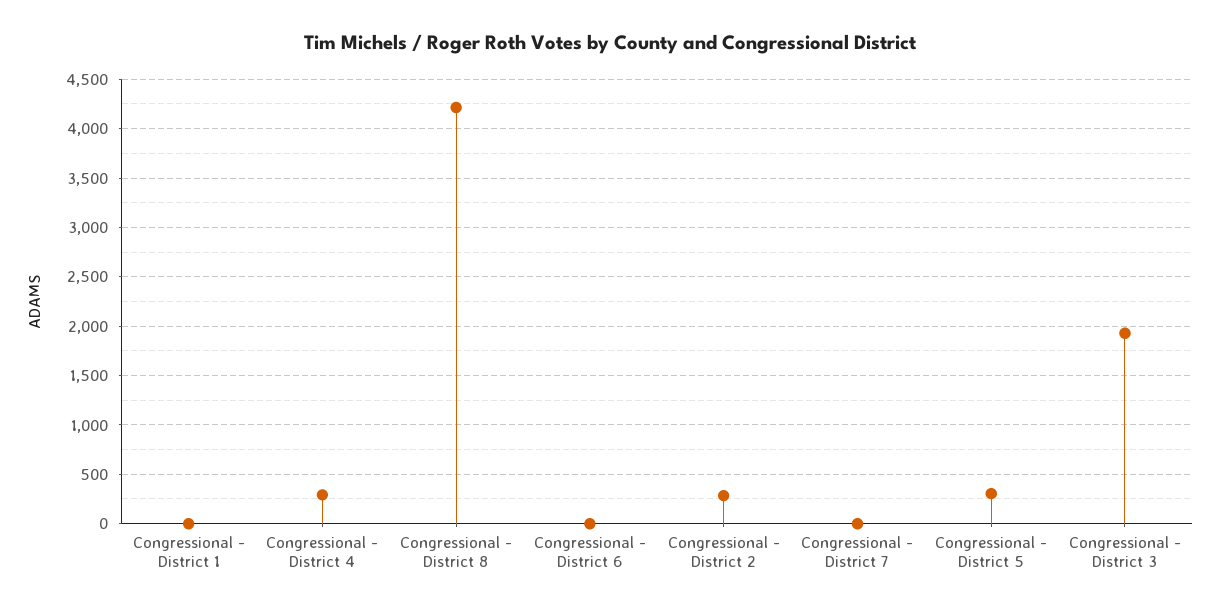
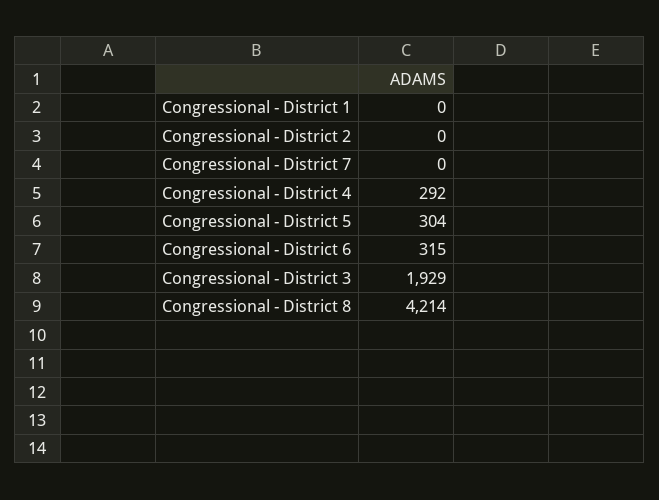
  {
    "Congressional - District 1": 0,
    "Congressional - District 4": 292,
    "Congressional - District 8": 4214,
-   "Congressional - District 6": 0,
+   "Congressional - District 6": 315,
-   "Congressional - District 2": 300,
+   "Congressional - District 2": 0,
    "Congressional - District 7": 0,
    "Congressional - District 5": 304,
    "Congressional - District 3": 1929
  }

